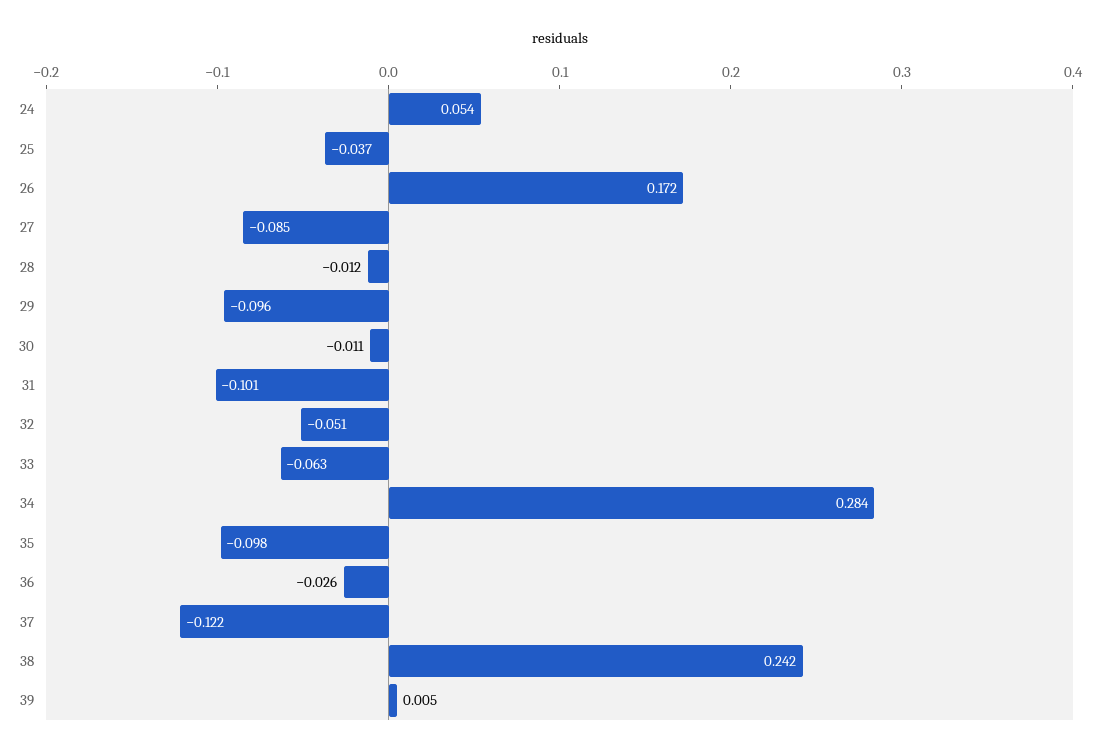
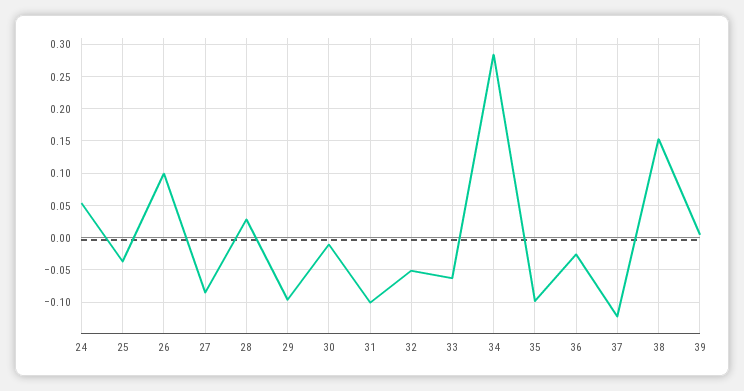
  {
    "24": 0.054,
    "25": -0.037,
-   "26": 0.172,
+   "26": 0.1,
    "27": -0.085,
-   "28": -0.012,
+   "28": 0.03,
    "29": -0.096,
    "30": -0.011,
    "31": -0.101,
    "32": -0.051,
    "33": -0.063,
    "34": 0.284,
    "35": -0.098,
    "36": -0.026,
    "37": -0.122,
-   "38": 0.242,
+   "38": 0.15,
    "39": 0.005
  }

